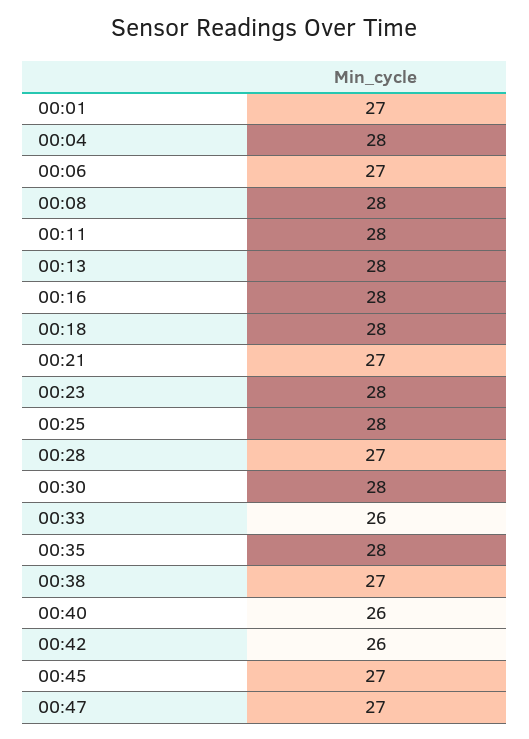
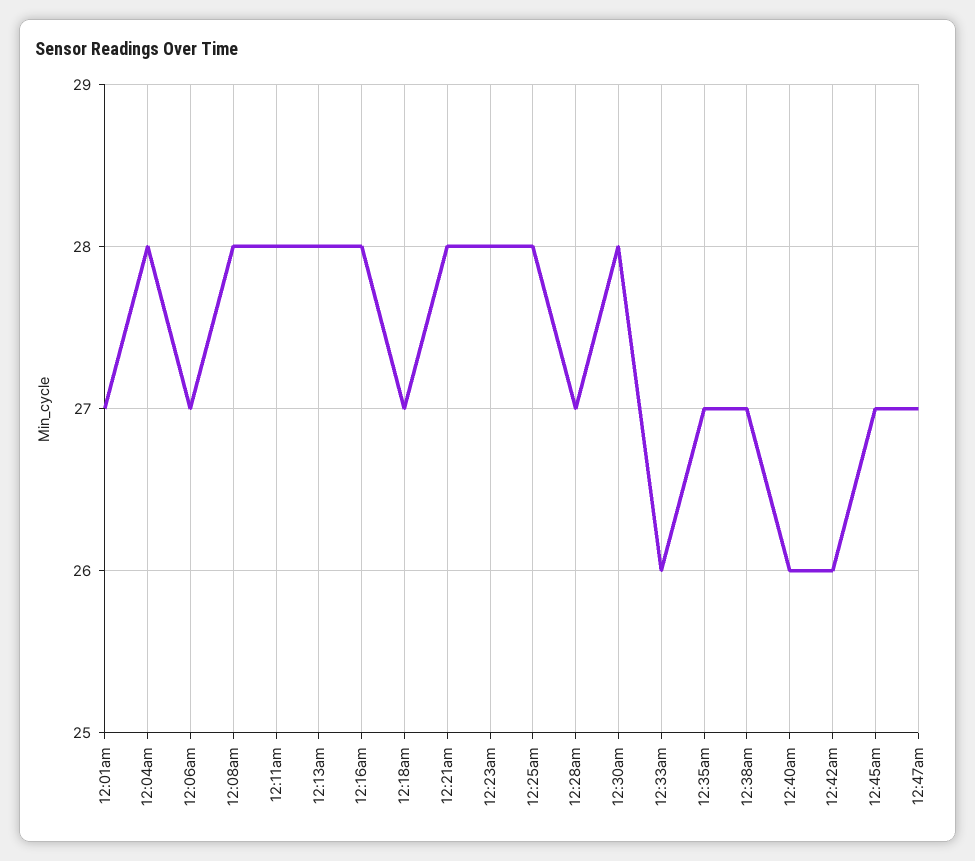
  {
    "00:01": 27,
    "00:04": 28,
    "00:06": 27,
    "00:08": 28,
    "00:11": 28,
    "00:13": 28,
    "00:16": 28,
-   "00:18": 28,
+   "00:18": 27,
-   "00:21": 27,
+   "00:21": 28,
    "00:23": 28,
    "00:25": 28,
    "00:28": 27,
    "00:30": 28,
    "00:33": 26,
-   "00:35": 28,
+   "00:35": 27,
    "00:38": 27,
    "00:40": 26,
    "00:42": 26,
    "00:45": 27,
    "00:47": 27
  }

